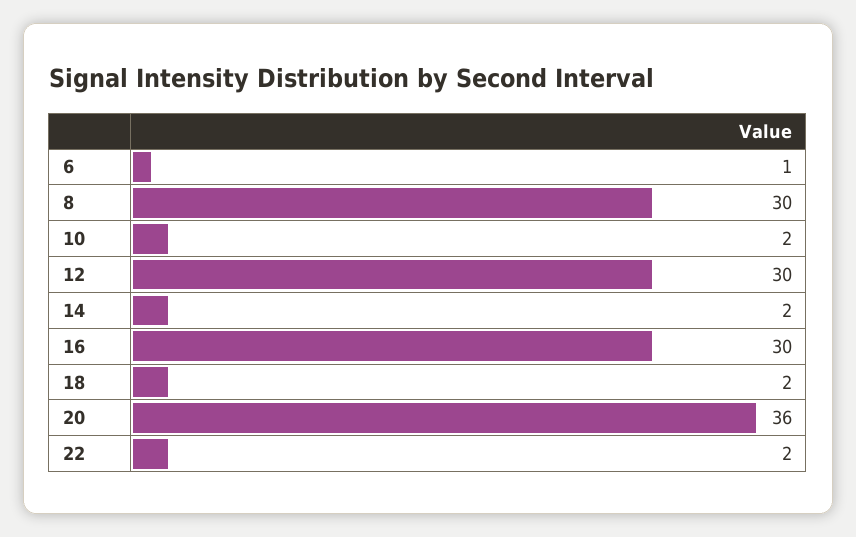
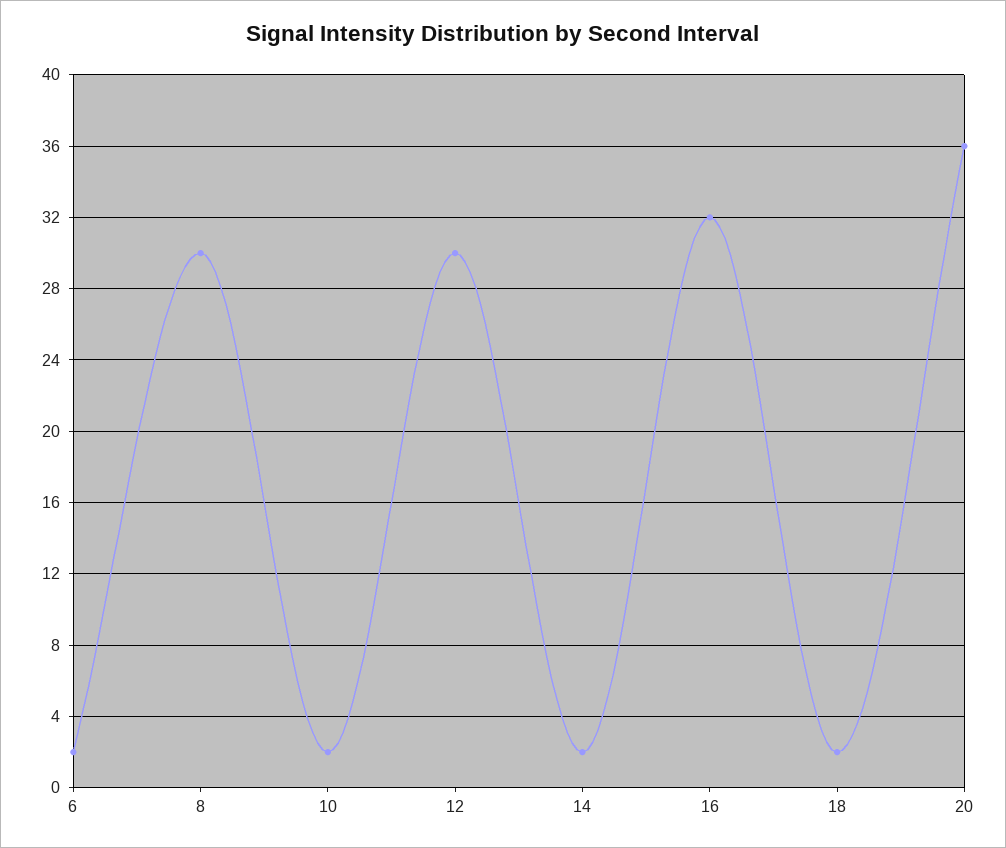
  {
-   "6": 1,
+   "6": 2,
    "8": 30,
    "10": 2,
    "12": 30,
    "14": 2,
-   "16": 30,
+   "16": 32,
    "18": 2,
-   "20": 36,
+   "20": 36
-   "22": 2
  }

